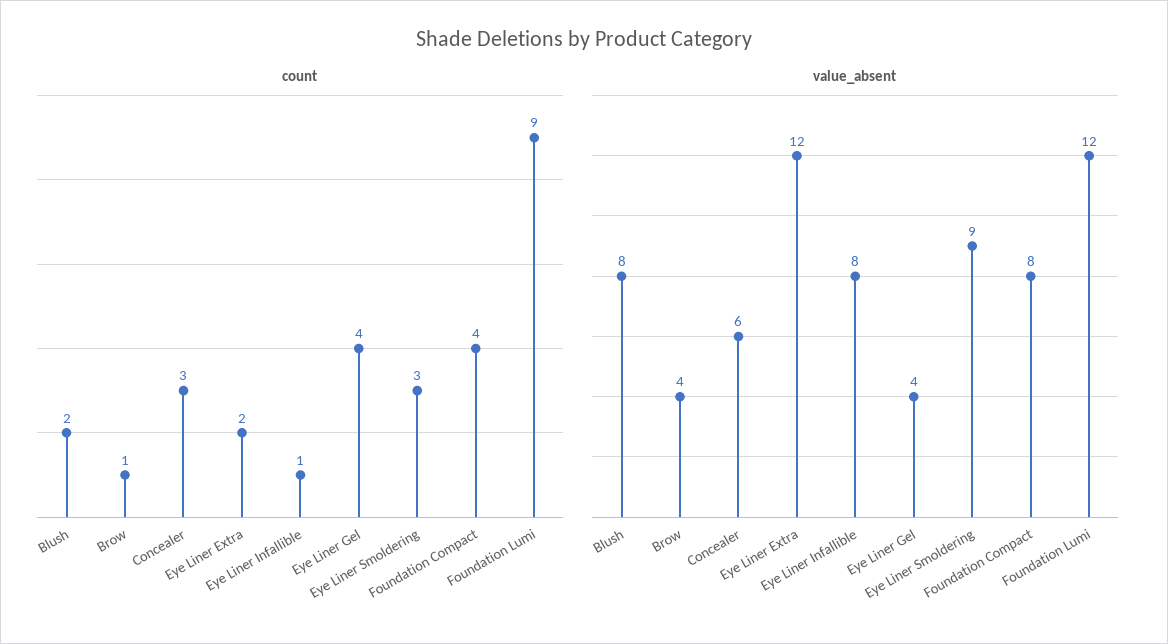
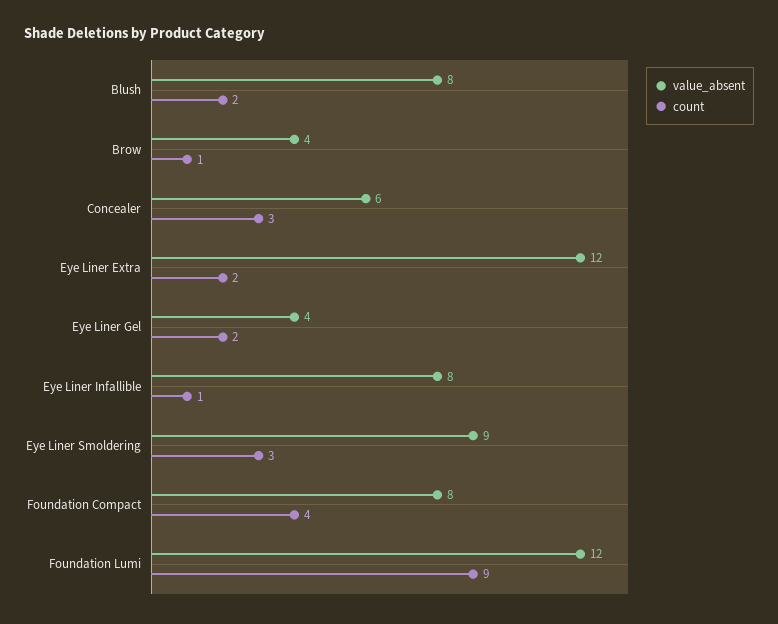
  {
    "count": {
      "Blush": 2,
      "Brow": 1,
      "Concealer": 3,
      "Eye Liner Extra": 2,
      "Eye Liner Infallible": 1,
-     "Eye Liner Gel": 4,
+     "Eye Liner Gel": 2,
      "Eye Liner Smoldering": 3,
      "Foundation Compact": 4,
      "Foundation Lumi": 9
    },
    "value_absent": {
      "Blush": 8,
      "Brow": 4,
      "Concealer": 6,
      "Eye Liner Extra": 12,
      "Eye Liner Infallible": 8,
      "Eye Liner Gel": 4,
      "Eye Liner Smoldering": 9,
      "Foundation Compact": 8,
      "Foundation Lumi": 12
    }
  }

